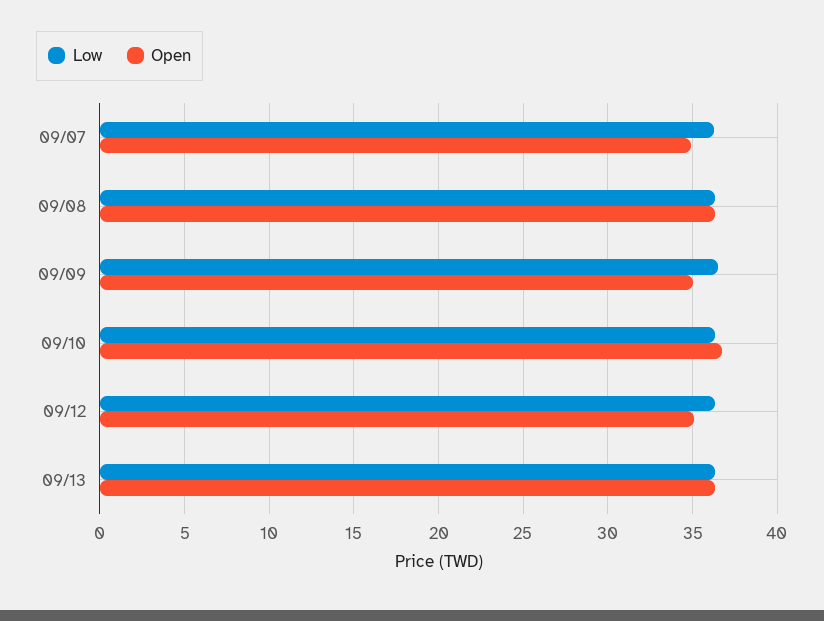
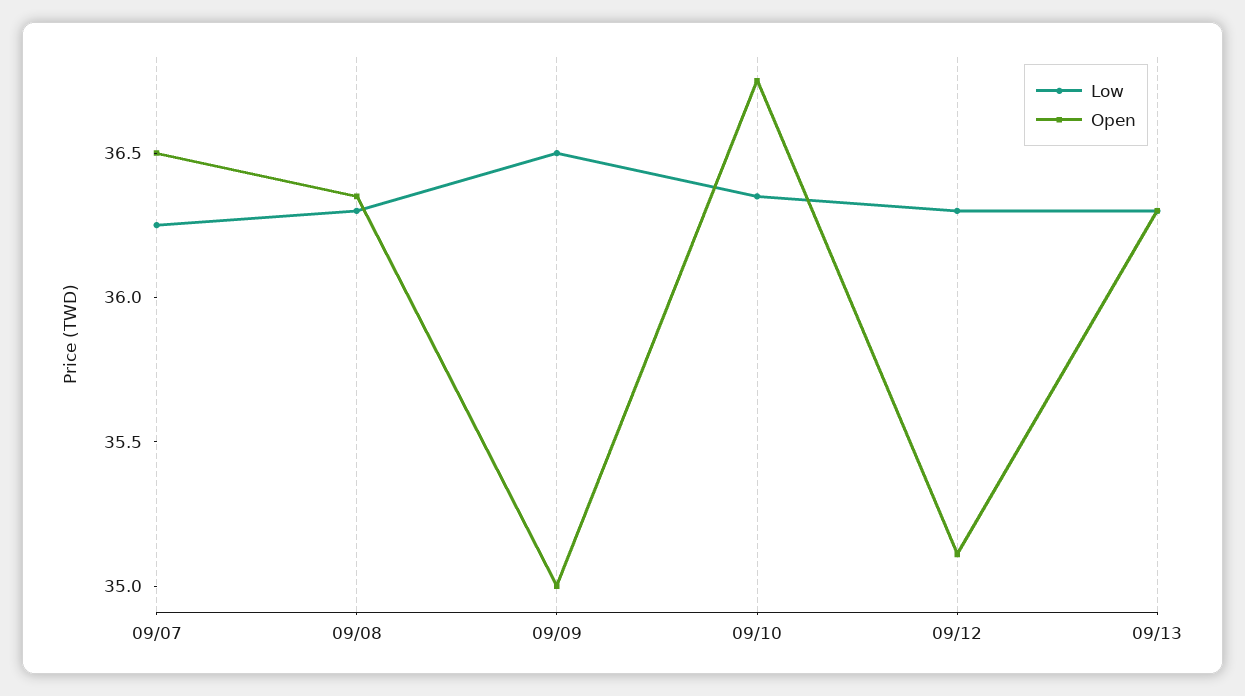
  {
    "Low": {
      "09/07": 36.3,
      "09/08": 36.3,
      "09/09": 36.5,
      "09/10": 36.4,
      "09/12": 36.3,
      "09/13": 36.3
    },
    "Open": {
-     "09/07": 35,
+     "09/07": 36.5,
      "09/08": 36.4,
      "09/09": 35,
      "09/10": 36.8,
      "09/12": 35.1,
      "09/13": 36.3
    }
  }

